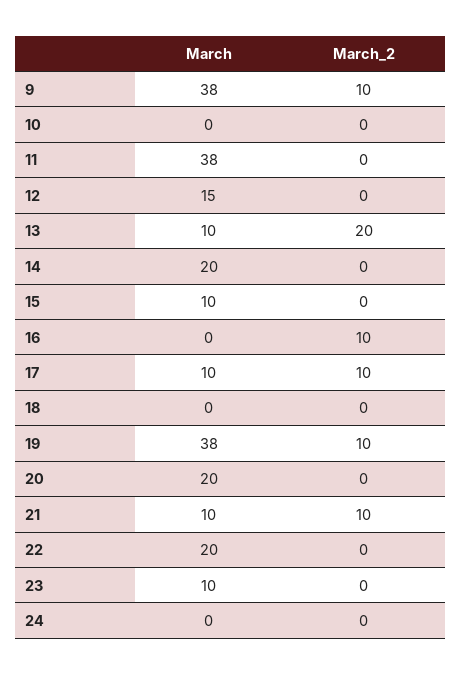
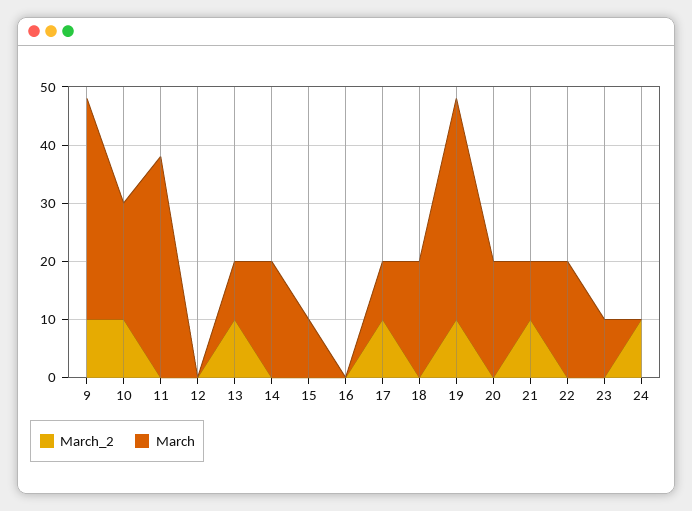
  {
    "March": {
      "9": 38,
-     "10": 0,
+     "10": 20,
      "11": 38,
-     "12": 15,
+     "12": 0,
      "13": 10,
      "14": 20,
      "15": 10,
      "16": 0,
      "17": 10,
-     "18": 0,
+     "18": 20,
      "19": 38,
      "20": 20,
      "21": 10,
      "22": 20,
      "23": 10,
      "24": 0
    },
    "March_2": {
      "9": 10,
-     "10": 0,
+     "10": 10,
      "11": 0,
      "12": 0,
-     "13": 20,
+     "13": 10,
      "14": 0,
      "15": 0,
-     "16": 10,
+     "16": 0,
      "17": 10,
      "18": 0,
      "19": 10,
      "20": 0,
      "21": 10,
      "22": 0,
      "23": 0,
-     "24": 0
+     "24": 10
    }
  }

